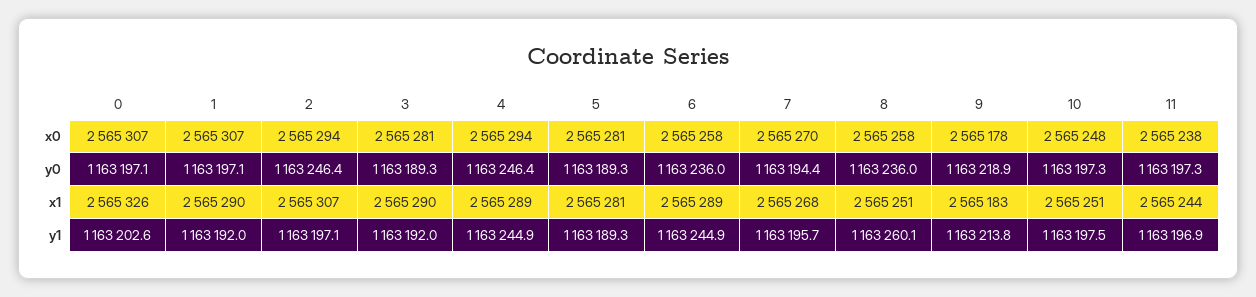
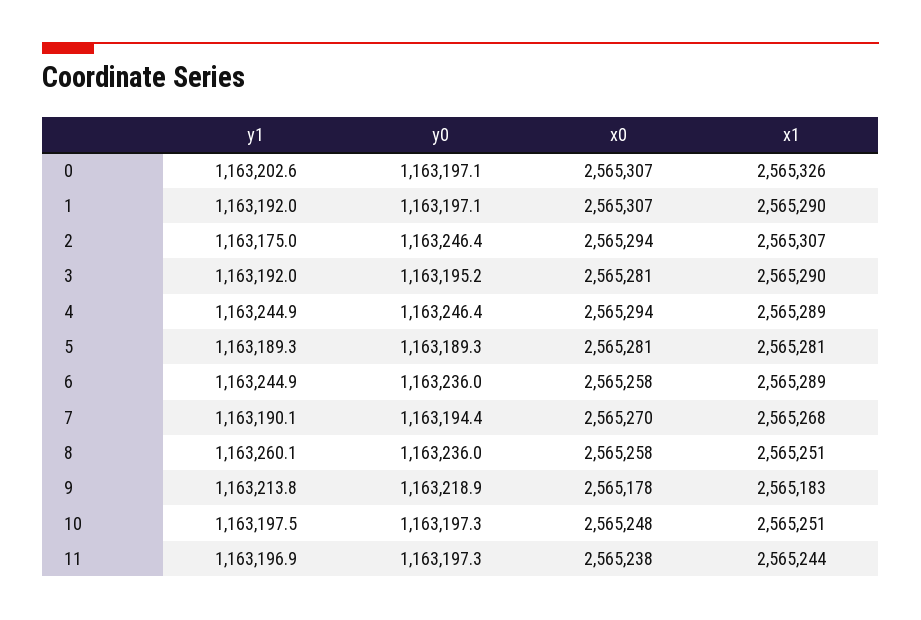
  {
    "0": {
      "x0": 2565307,
      "y0": 1163197.1,
      "x1": 2565326,
      "y1": 1163202.6
    },
    "1": {
      "x0": 2565307,
      "y0": 1163197.1,
      "x1": 2565290,
      "y1": 1163192
    },
    "2": {
      "x0": 2565294,
      "y0": 1163246.4,
      "x1": 2565307,
-     "y1": 1163197.1
+     "y1": 1163175
    },
    "3": {
      "x0": 2565281,
-     "y0": 1163189.3,
+     "y0": 1163195.2,
      "x1": 2565290,
      "y1": 1163192
    },
    "4": {
      "x0": 2565294,
      "y0": 1163246.4,
      "x1": 2565289,
      "y1": 1163244.9
    },
    "5": {
      "x0": 2565281,
      "y0": 1163189.3,
      "x1": 2565281,
      "y1": 1163189.3
    },
    "6": {
      "x0": 2565258,
      "y0": 1163236,
      "x1": 2565289,
      "y1": 1163244.9
    },
    "7": {
      "x0": 2565270,
      "y0": 1163194.4,
      "x1": 2565268,
-     "y1": 1163195.7
+     "y1": 1163190.1
    },
    "8": {
      "x0": 2565258,
      "y0": 1163236,
      "x1": 2565251,
      "y1": 1163260.1
    },
    "9": {
      "x0": 2565178,
      "y0": 1163218.9,
      "x1": 2565183,
      "y1": 1163213.8
    },
    "10": {
      "x0": 2565248,
      "y0": 1163197.3,
      "x1": 2565251,
      "y1": 1163197.5
    },
    "11": {
      "x0": 2565238,
      "y0": 1163197.3,
      "x1": 2565244,
      "y1": 1163196.9
    }
  }

